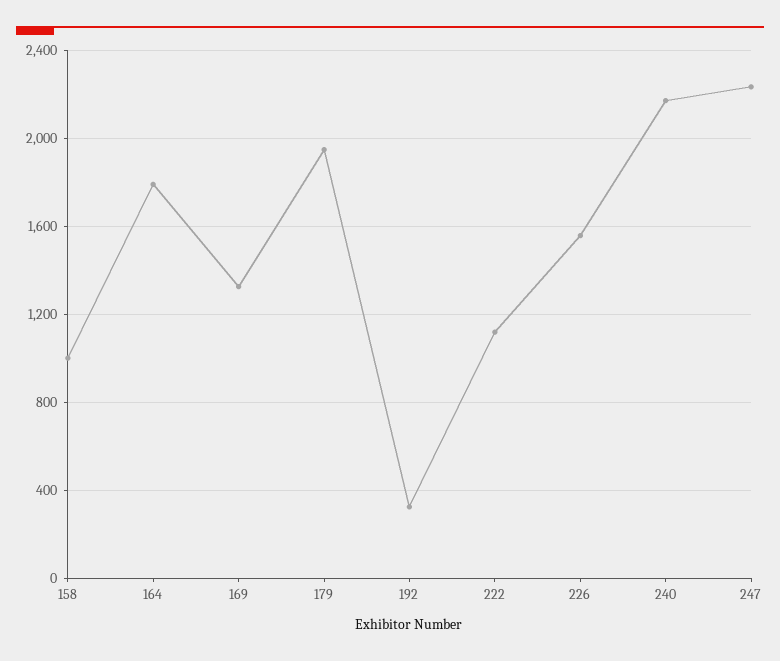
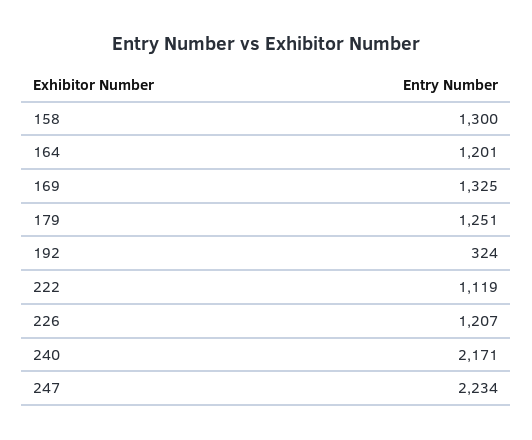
  {
-   "158": 1000,
+   "158": 1300,
-   "164": 1800,
+   "164": 1201,
    "169": 1325,
-   "179": 1950,
+   "179": 1251,
    "192": 324,
    "222": 1119,
-   "226": 1550,
+   "226": 1207,
    "240": 2171,
    "247": 2234
  }

